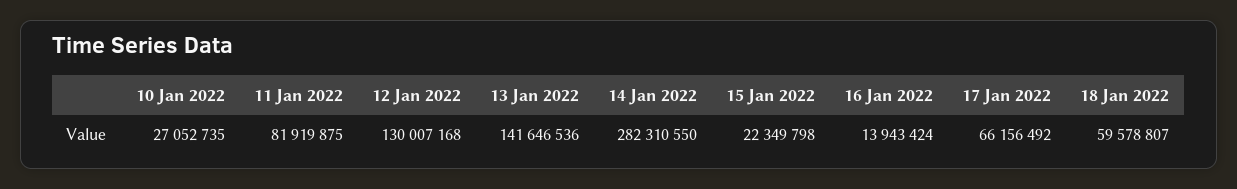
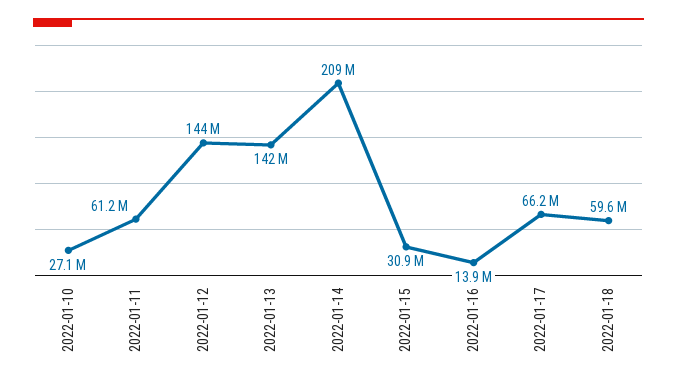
  {
    "10 Jan 2022": 27052735,
-   "11 Jan 2022": 81919875,
+   "11 Jan 2022": 61200000,
-   "12 Jan 2022": 130007168,
+   "12 Jan 2022": 144000000,
    "13 Jan 2022": 141646536,
-   "14 Jan 2022": 282310550,
+   "14 Jan 2022": 209000000,
-   "15 Jan 2022": 22349798,
+   "15 Jan 2022": 30900000,
    "16 Jan 2022": 13943424,
    "17 Jan 2022": 66156492,
    "18 Jan 2022": 59578807
  }

